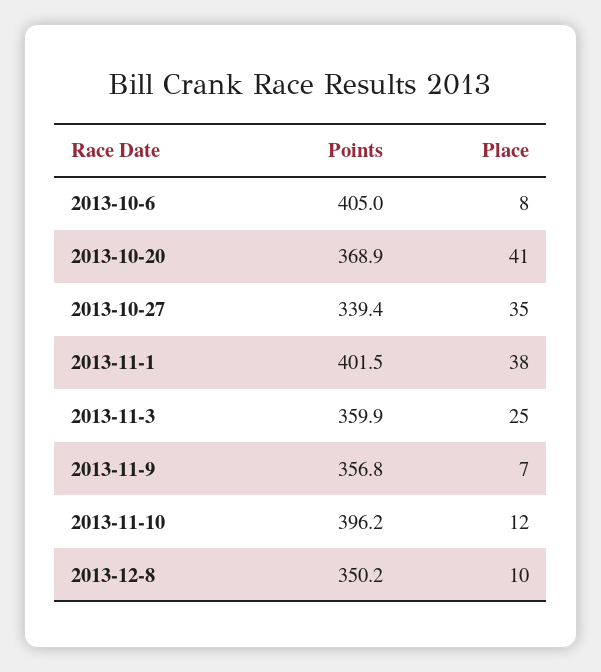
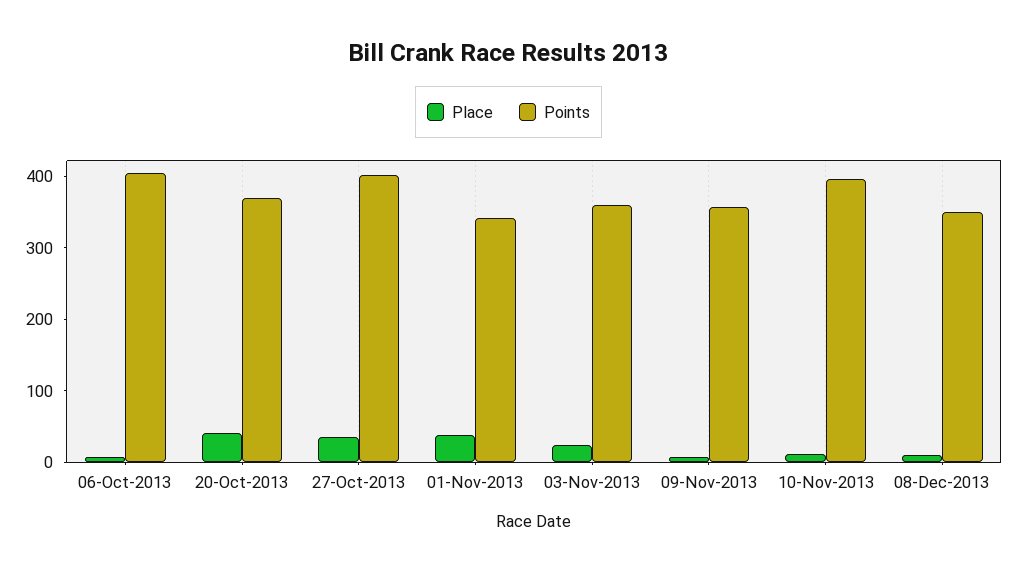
  {
    "Points": {
      "2013-10-6": 405,
      "2013-10-20": 368.9,
-     "2013-10-27": 339.4,
+     "2013-10-27": 400,
-     "2013-11-1": 401.5,
+     "2013-11-1": 340,
      "2013-11-3": 359.9,
      "2013-11-9": 356.8,
      "2013-11-10": 396.2,
      "2013-12-8": 350.2
    },
    "Place": {
      "2013-10-6": 8,
      "2013-10-20": 41,
      "2013-10-27": 35,
      "2013-11-1": 38,
      "2013-11-3": 25,
      "2013-11-9": 7,
      "2013-11-10": 12,
      "2013-12-8": 10
    }
  }

